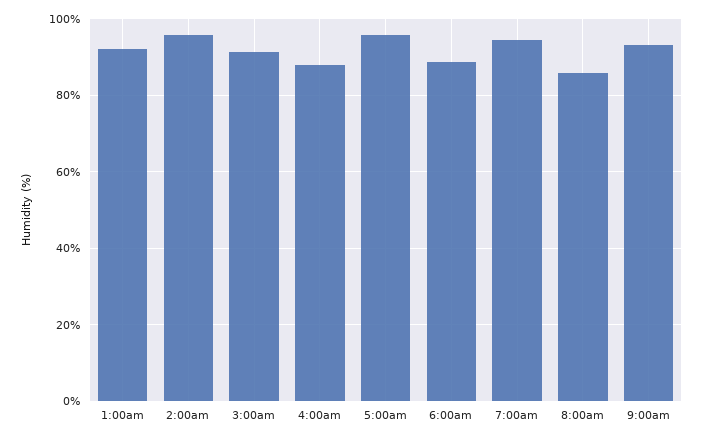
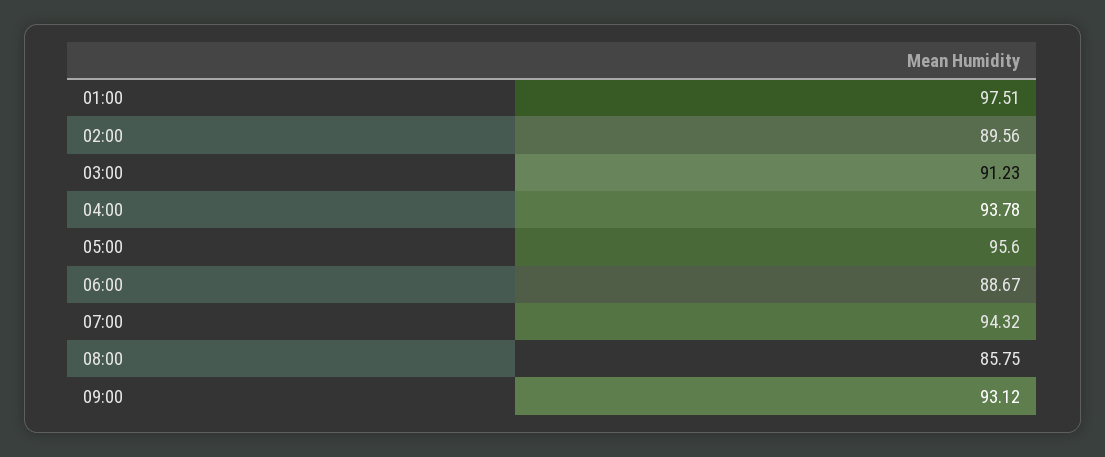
  {
-   "1:00am": 92,
+   "1:00am": 97.51,
-   "2:00am": 96,
+   "2:00am": 89.56,
    "3:00am": 91.23,
-   "4:00am": 88,
+   "4:00am": 93.78,
    "5:00am": 95.6,
    "6:00am": 88.67,
    "7:00am": 94.32,
    "8:00am": 85.75,
    "9:00am": 93.12
  }

